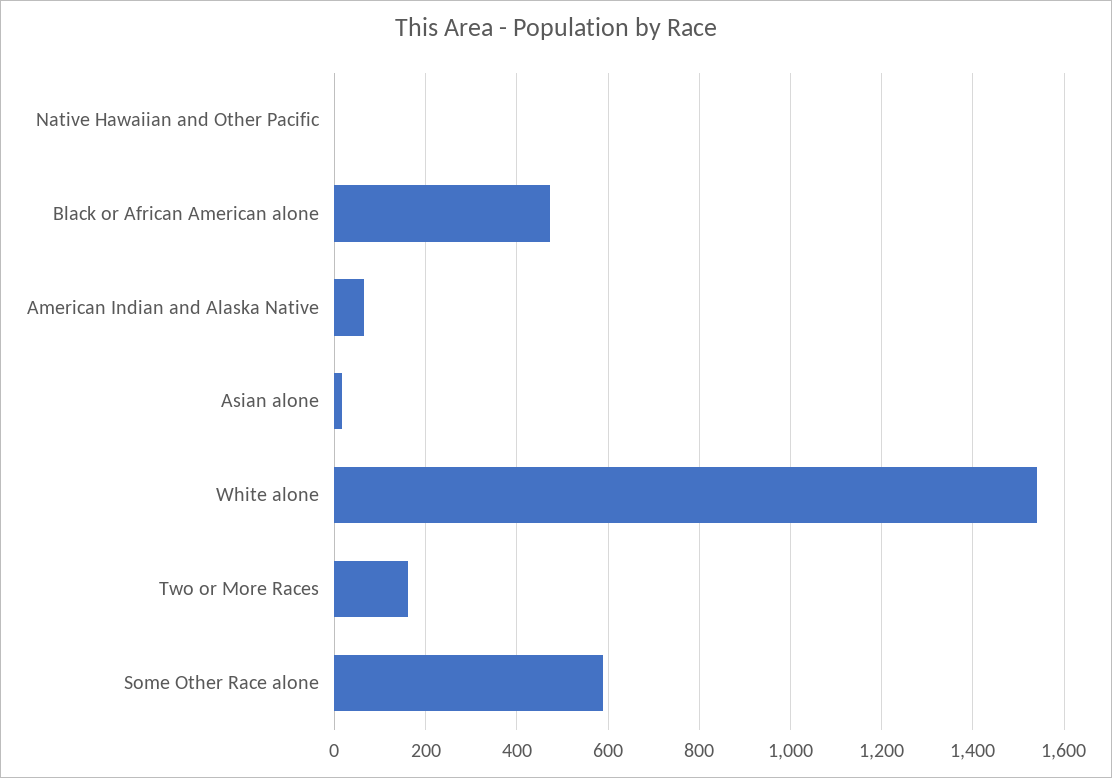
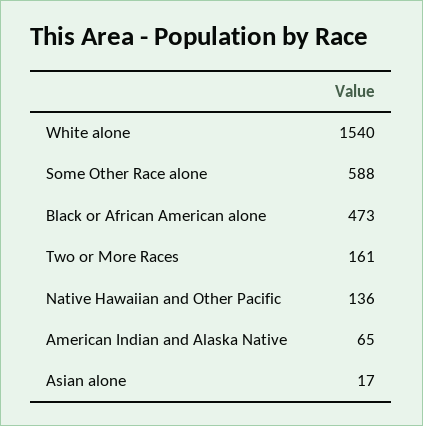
  {
-   "Native Hawaiian and Other Pacific": 0,
+   "Native Hawaiian and Other Pacific": 136,
    "Black or African American alone": 473,
    "American Indian and Alaska Native": 65,
    "Asian alone": 17,
    "White alone": 1540,
    "Two or More Races": 161,
    "Some Other Race alone": 588
  }

